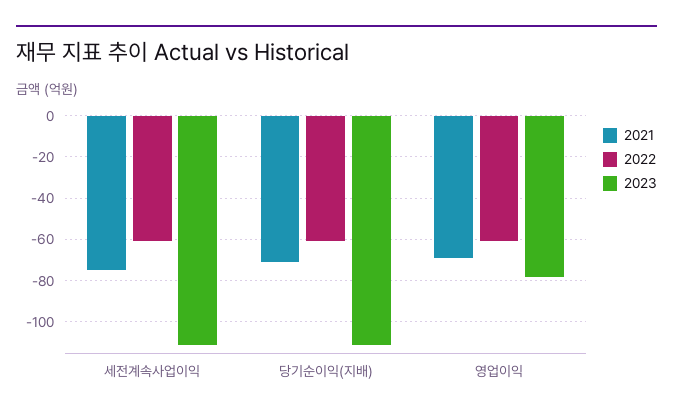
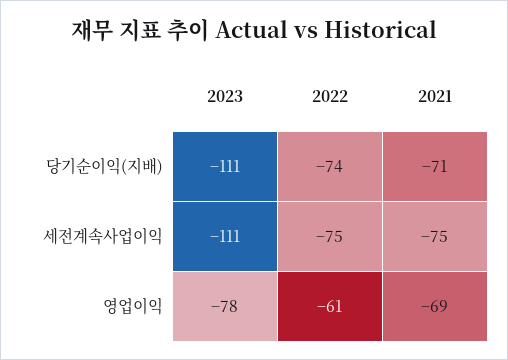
  {
    "2021": {
      "세전계속사업이익": -75,
      "당기순이익(지배)": -71,
      "영업이익": -69
    },
    "2022": {
-     "세전계속사업이익": -60,
+     "세전계속사업이익": -75,
-     "당기순이익(지배)": -60,
+     "당기순이익(지배)": -74,
      "영업이익": -61
    },
    "2023": {
      "세전계속사업이익": -111,
      "당기순이익(지배)": -111,
      "영업이익": -78
    }
  }

